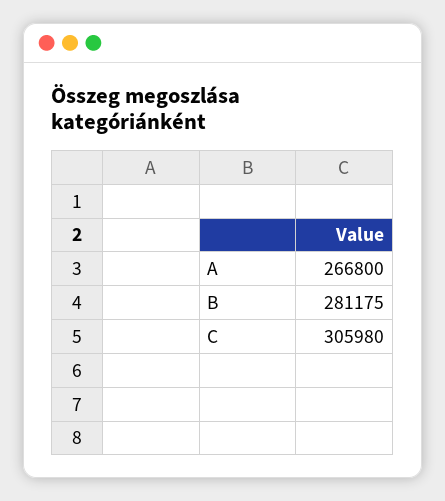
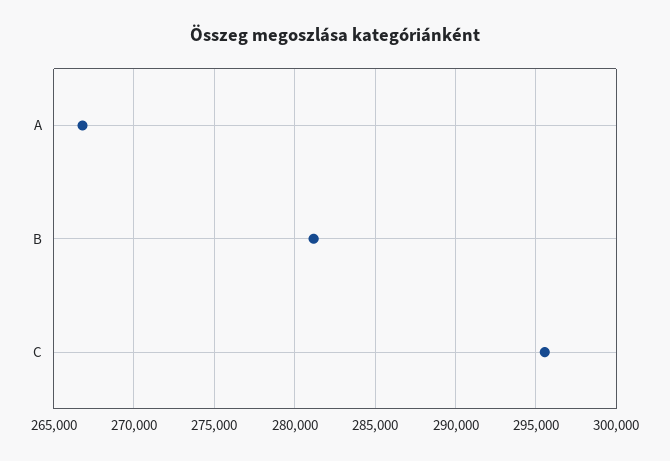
  {
    "A": 266800,
    "B": 281175,
-   "C": 305980
+   "C": 295500
  }

